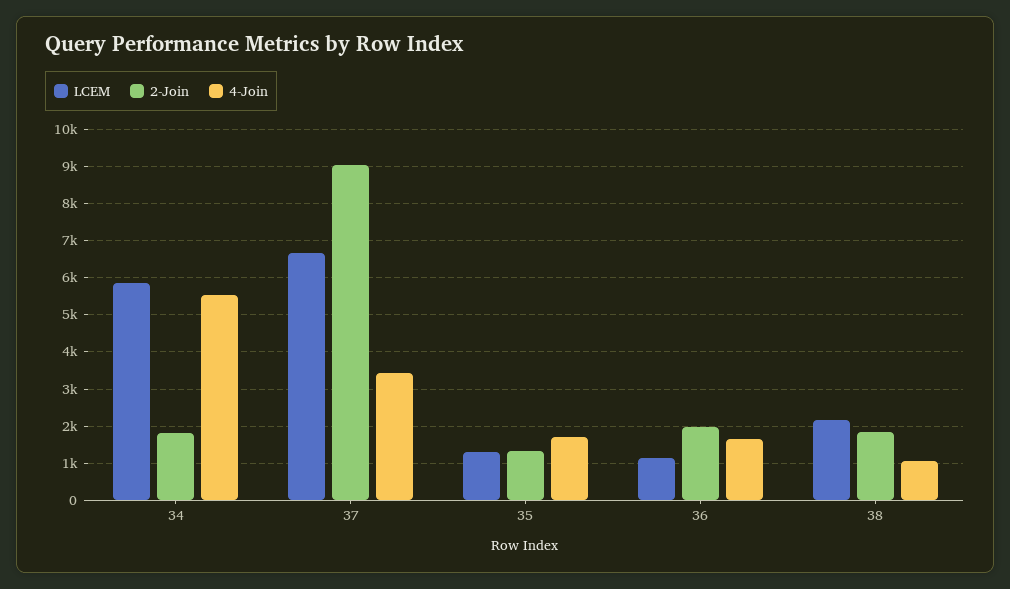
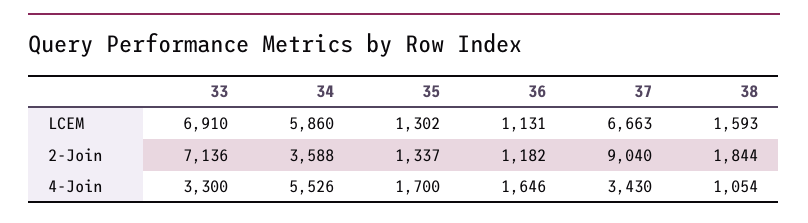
  {
    "LCEM": {
      "34": 5860,
      "37": 6663,
      "35": 1302,
      "36": 1131,
-     "38": 2200
+     "38": 1593,
+     "33": 6910
    },
    "2-Join": {
-     "34": 1800,
+     "34": 3588,
      "37": 9040,
      "35": 1337,
-     "36": 2000,
+     "36": 1182,
-     "38": 1844
+     "38": 1844,
+     "33": 7136
    },
    "4-Join": {
      "34": 5526,
      "37": 3430,
      "35": 1700,
      "36": 1646,
-     "38": 1054
+     "38": 1054,
+     "33": 3300
    }
  }

